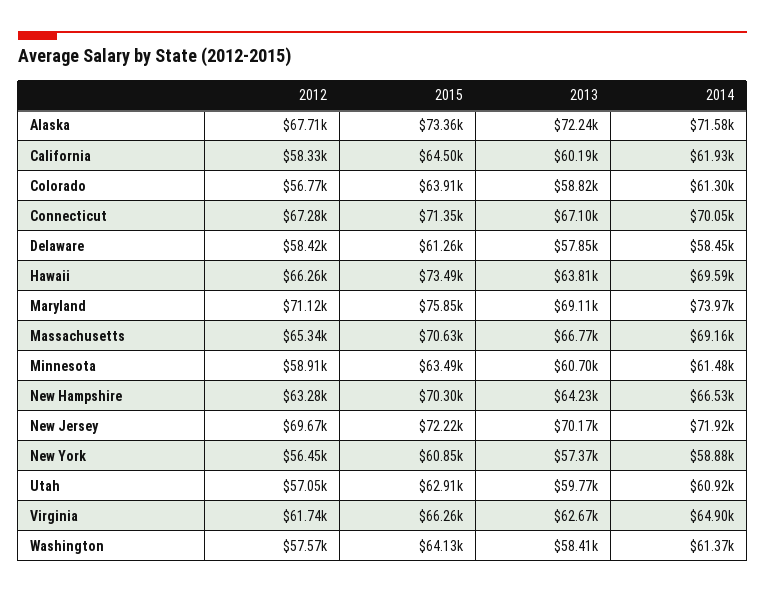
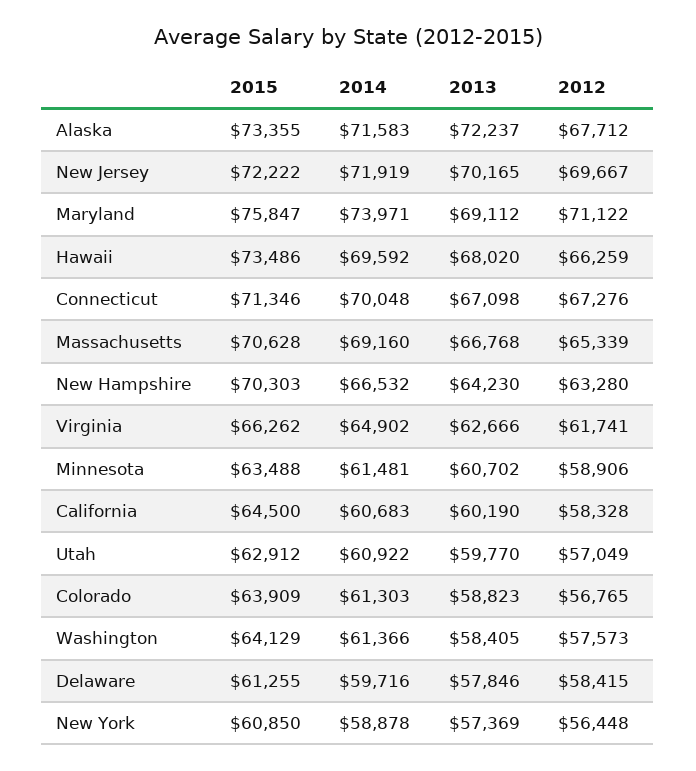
  {
    "2012": {
      "Alaska": 67712,
      "California": 58328,
      "Colorado": 56765,
      "Connecticut": 67276,
      "Delaware": 58415,
      "Hawaii": 66259,
      "Maryland": 71122,
      "Massachusetts": 65339,
      "Minnesota": 58906,
      "New Hampshire": 63280,
      "New Jersey": 69667,
      "New York": 56448,
      "Utah": 57049,
      "Virginia": 61741,
      "Washington": 57573
    },
    "2015": {
      "Alaska": 73355,
      "California": 64500,
      "Colorado": 63909,
      "Connecticut": 71346,
      "Delaware": 61255,
      "Hawaii": 73486,
      "Maryland": 75847,
      "Massachusetts": 70628,
      "Minnesota": 63488,
      "New Hampshire": 70303,
      "New Jersey": 72222,
      "New York": 60850,
      "Utah": 62912,
      "Virginia": 66262,
      "Washington": 64129
    },
    "2013": {
      "Alaska": 72237,
      "California": 60190,
      "Colorado": 58823,
      "Connecticut": 67098,
      "Delaware": 57846,
-     "Hawaii": 63810,
+     "Hawaii": 68020,
      "Maryland": 69112,
      "Massachusetts": 66768,
      "Minnesota": 60702,
      "New Hampshire": 64230,
      "New Jersey": 70165,
      "New York": 57369,
      "Utah": 59770,
      "Virginia": 62666,
      "Washington": 58405
    },
    "2014": {
      "Alaska": 71583,
-     "California": 61930,
+     "California": 60683,
      "Colorado": 61303,
      "Connecticut": 70048,
-     "Delaware": 58450,
+     "Delaware": 59716,
      "Hawaii": 69592,
      "Maryland": 73971,
      "Massachusetts": 69160,
      "Minnesota": 61481,
      "New Hampshire": 66532,
      "New Jersey": 71919,
      "New York": 58878,
      "Utah": 60922,
      "Virginia": 64902,
      "Washington": 61366
    }
  }

